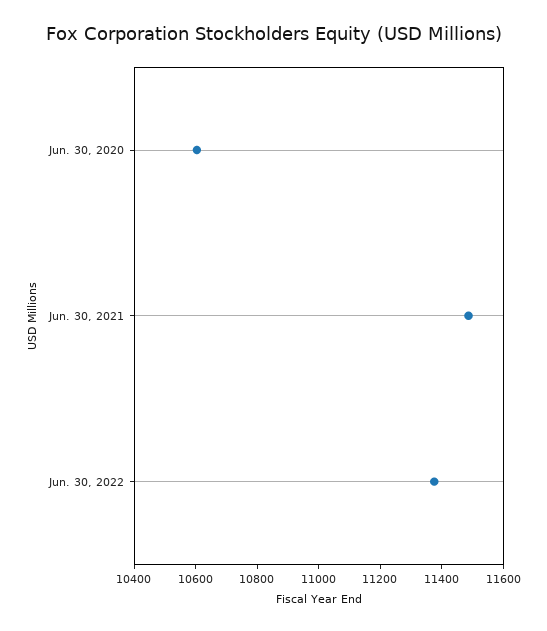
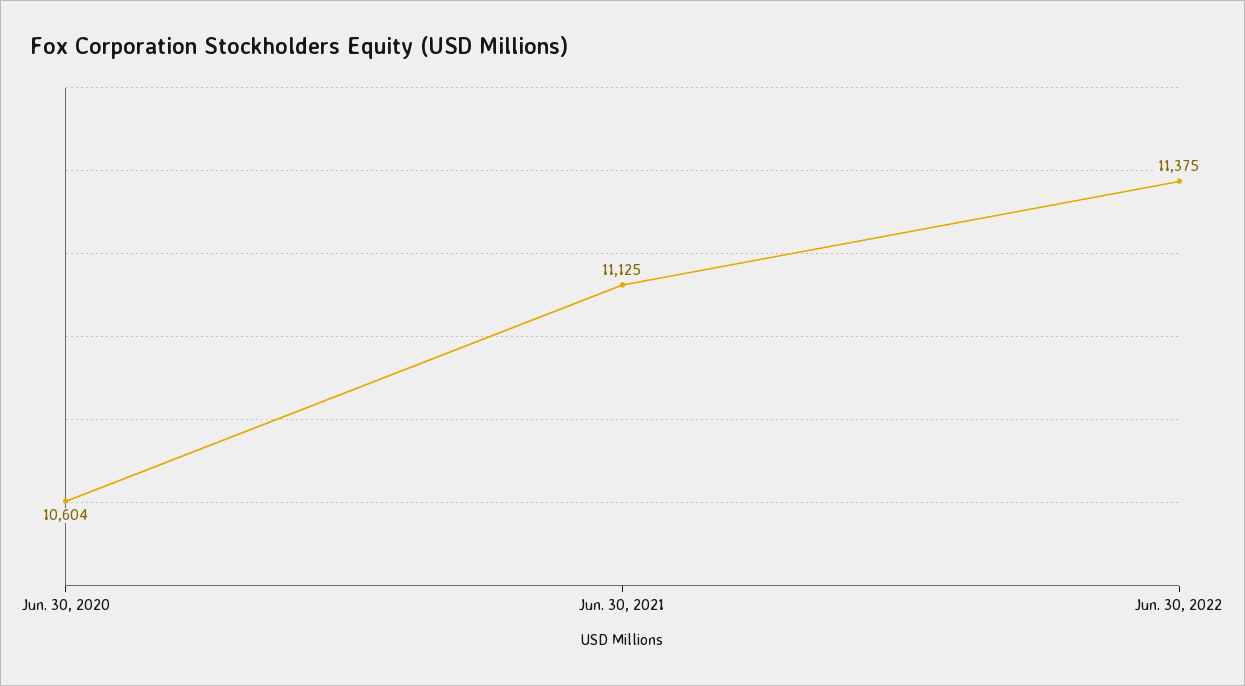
  {
    "Jun. 30, 2020": 10604,
-   "Jun. 30, 2021": 11500,
+   "Jun. 30, 2021": 11125,
    "Jun. 30, 2022": 11375
  }

